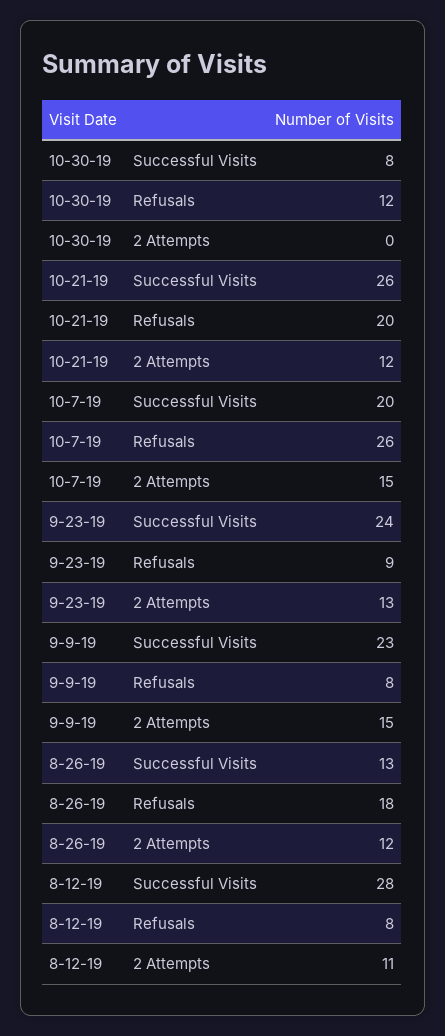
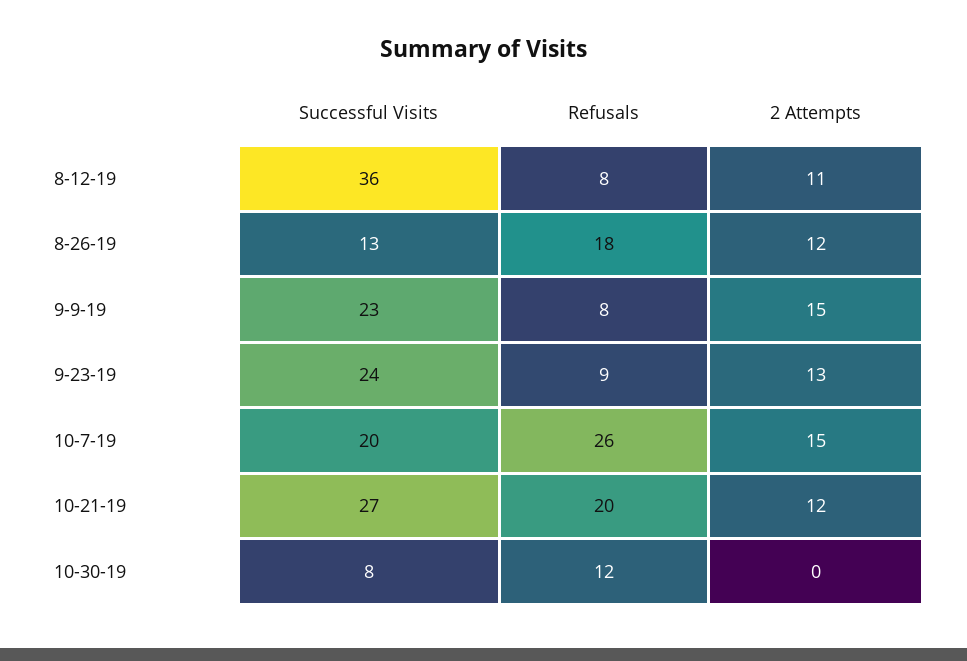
  {
    "10-30-19": {
      "Successful Visits": 8,
      "Refusals": 12,
      "2 Attempts": 0
    },
    "10-21-19": {
-     "Successful Visits": 26,
+     "Successful Visits": 27,
      "Refusals": 20,
      "2 Attempts": 12
    },
    "10-7-19": {
      "Successful Visits": 20,
      "Refusals": 26,
      "2 Attempts": 15
    },
    "9-23-19": {
      "Successful Visits": 24,
      "Refusals": 9,
      "2 Attempts": 13
    },
    "9-9-19": {
      "Successful Visits": 23,
      "Refusals": 8,
      "2 Attempts": 15
    },
    "8-26-19": {
      "Successful Visits": 13,
      "Refusals": 18,
      "2 Attempts": 12
    },
    "8-12-19": {
-     "Successful Visits": 28,
+     "Successful Visits": 36,
      "Refusals": 8,
      "2 Attempts": 11
    }
  }

